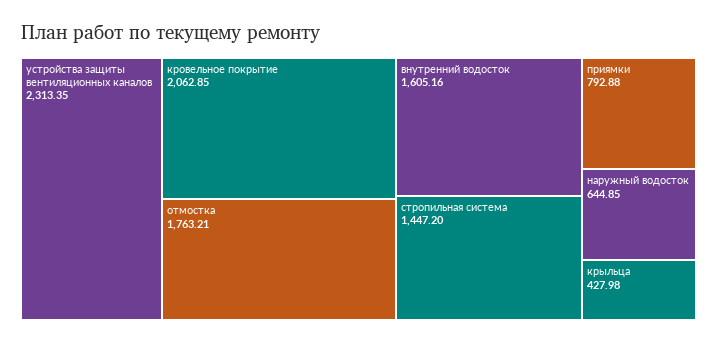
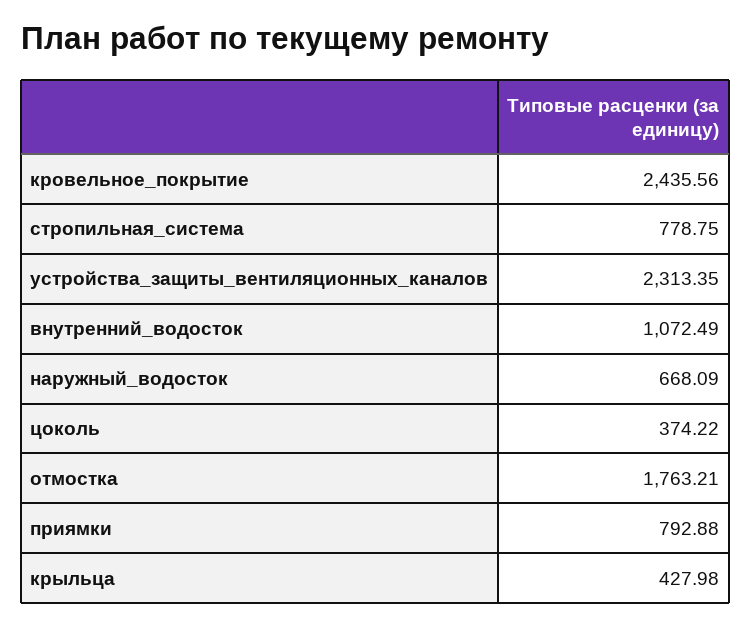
  {
    "устройства защиты вентиляционных каналов": 2313.35,
-   "кровельное покрытие": 2062.85,
+   "кровельное покрытие": 2435.56,
    "отмостка": 1763.21,
-   "внутренний водосток": 1605.16,
+   "внутренний водосток": 1072.49,
-   "стропильная система": 1447.2,
+   "стропильная система": 778.75,
    "приямки": 792.88,
-   "наружный водосток": 644.85,
+   "наружный водосток": 668.09,
-   "крыльца": 427.98
+   "крыльца": 427.98,
+   "цоколь": 374.22
  }

